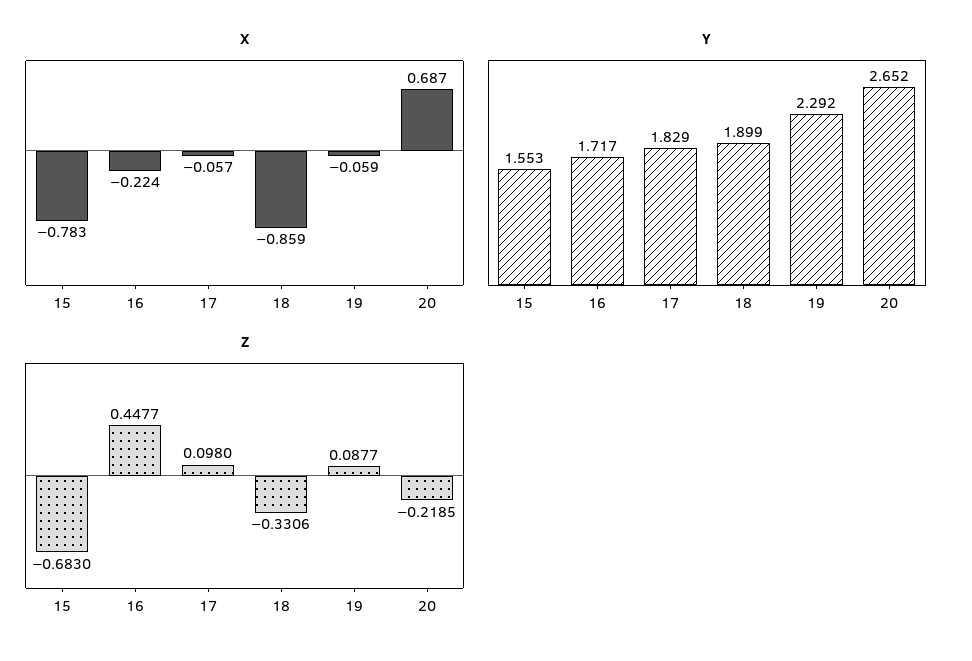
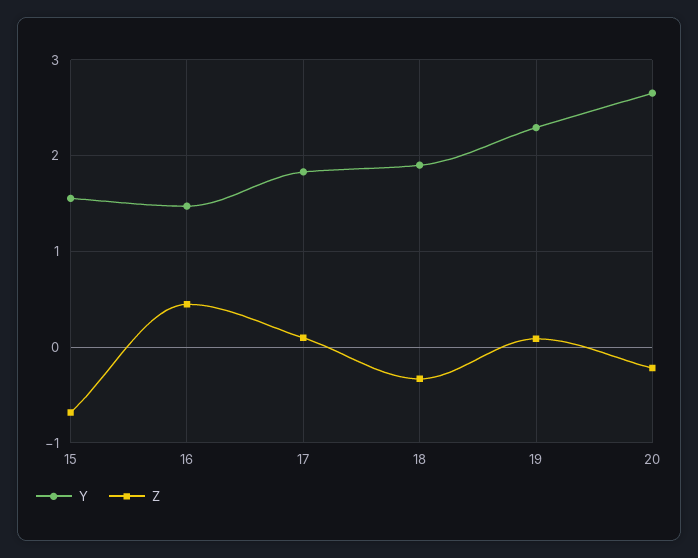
  {
-   "X": {
-     "15": -0.783,
-     "16": -0.224,
-     "17": -0.057,
-     "18": -0.859,
-     "19": -0.059,
-     "20": 0.687
-   },
    "Y": {
      "15": 1.553,
-     "16": 1.717,
+     "16": 1.5,
      "17": 1.829,
      "18": 1.899,
      "19": 2.292,
      "20": 2.652
    },
    "Z": {
      "15": -0.683,
      "16": 0.4477,
      "17": 0.098,
      "18": -0.3306,
      "19": 0.0877,
      "20": -0.2185
    }
  }

